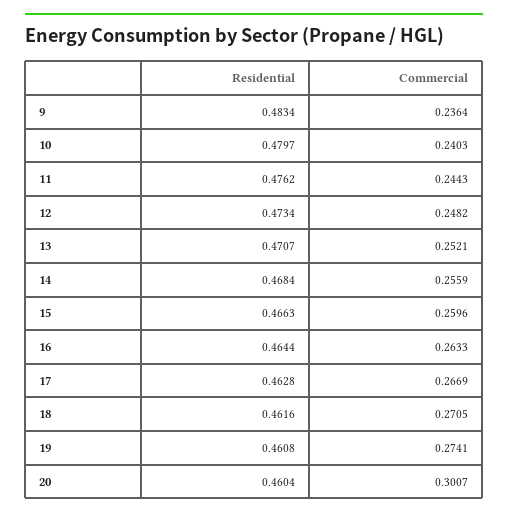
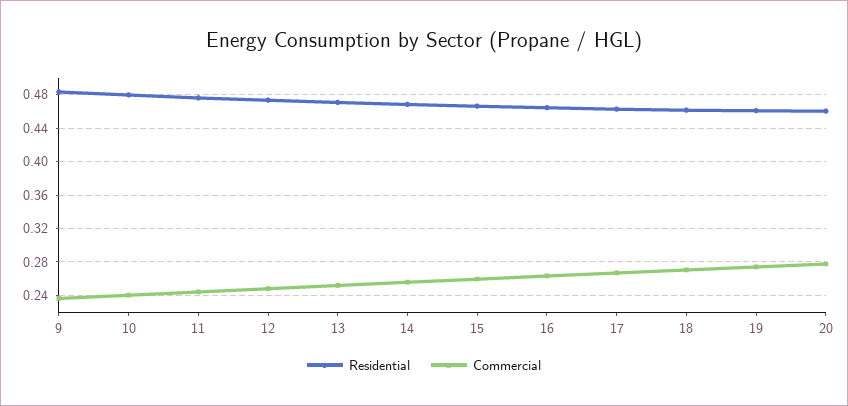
  {
    "Residential": {
      "9": 0.4834,
      "10": 0.4797,
      "11": 0.4762,
      "12": 0.4734,
      "13": 0.4707,
      "14": 0.4684,
      "15": 0.4663,
      "16": 0.4644,
      "17": 0.4628,
      "18": 0.4616,
      "19": 0.4608,
      "20": 0.4604
    },
    "Commercial": {
      "9": 0.2364,
      "10": 0.2403,
      "11": 0.2443,
      "12": 0.2482,
      "13": 0.2521,
      "14": 0.2559,
      "15": 0.2596,
      "16": 0.2633,
      "17": 0.2669,
      "18": 0.2705,
      "19": 0.2741,
-     "20": 0.3007
+     "20": 0.28
    }
  }

